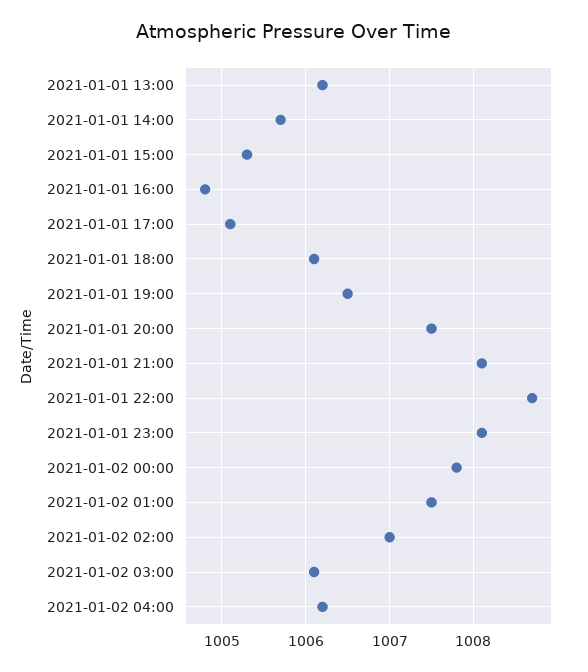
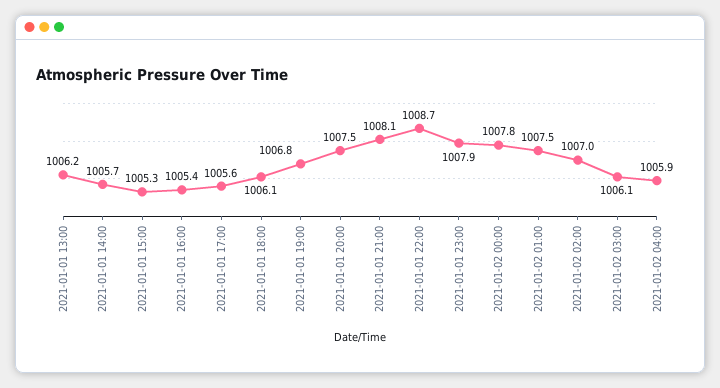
  {
    "2021-01-01 13:00": 1006.2,
    "2021-01-01 14:00": 1005.7,
    "2021-01-01 15:00": 1005.3,
-   "2021-01-01 16:00": 1004.8,
+   "2021-01-01 16:00": 1005.4,
-   "2021-01-01 17:00": 1005.1,
+   "2021-01-01 17:00": 1005.6,
    "2021-01-01 18:00": 1006.1,
-   "2021-01-01 19:00": 1006.5,
+   "2021-01-01 19:00": 1006.8,
    "2021-01-01 20:00": 1007.5,
    "2021-01-01 21:00": 1008.1,
    "2021-01-01 22:00": 1008.7,
-   "2021-01-01 23:00": 1008.1,
+   "2021-01-01 23:00": 1007.9,
    "2021-01-02 00:00": 1007.8,
    "2021-01-02 01:00": 1007.5,
    "2021-01-02 02:00": 1007,
    "2021-01-02 03:00": 1006.1,
-   "2021-01-02 04:00": 1006.2
+   "2021-01-02 04:00": 1005.9
  }

